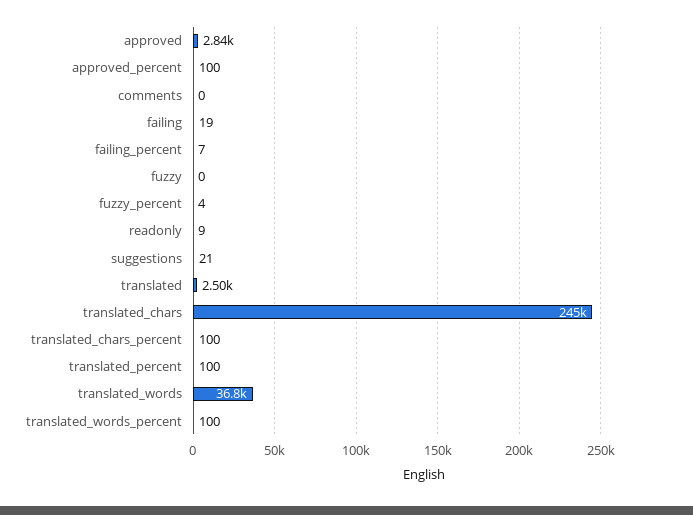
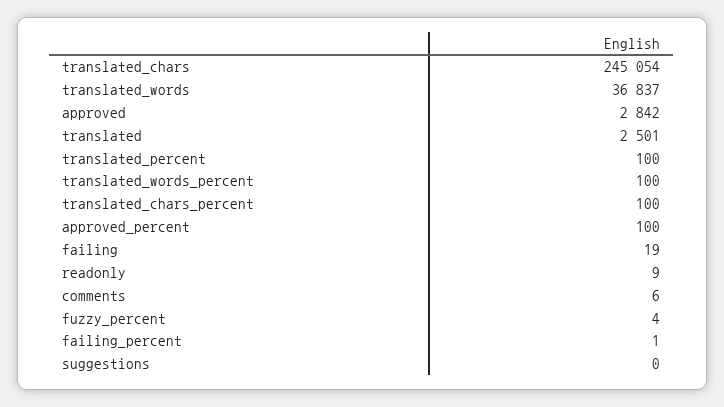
  {
    "approved": 2842,
    "approved_percent": 100,
-   "comments": 0,
+   "comments": 6,
    "failing": 19,
-   "failing_percent": 7,
+   "failing_percent": 1,
-   "fuzzy": 0,
    "fuzzy_percent": 4,
    "readonly": 9,
-   "suggestions": 21,
+   "suggestions": 0,
    "translated": 2501,
    "translated_chars": 245054,
    "translated_chars_percent": 100,
    "translated_percent": 100,
    "translated_words": 36837,
    "translated_words_percent": 100
  }

